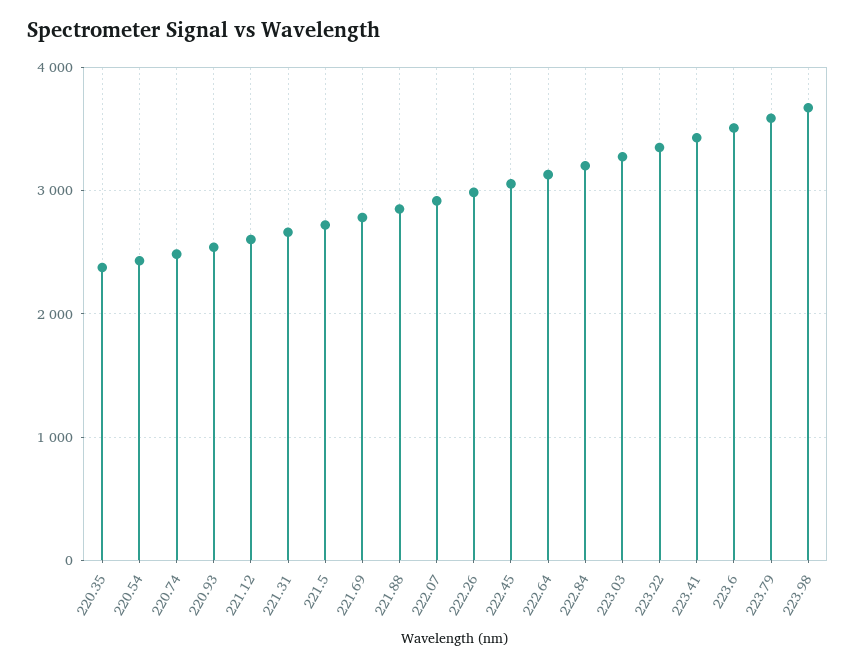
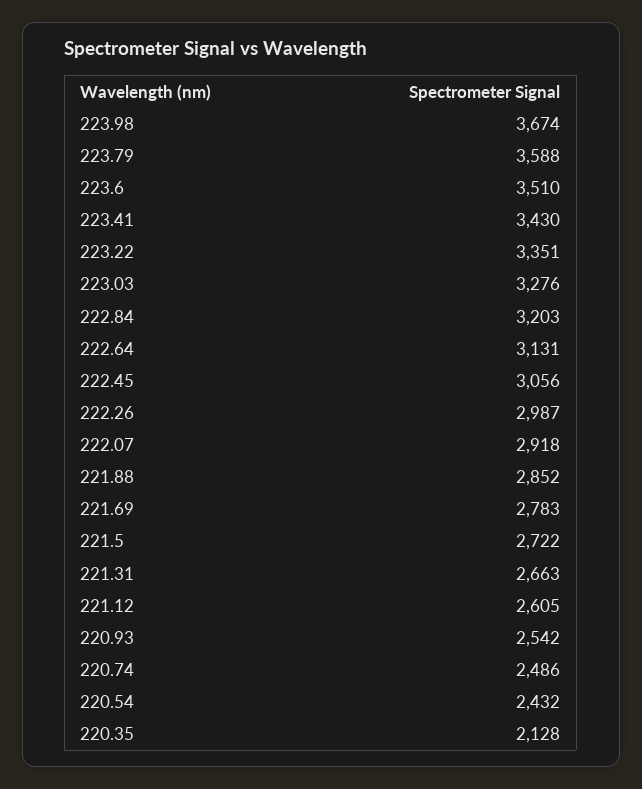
  {
-   "220.35": 2400,
+   "220.35": 2128,
    "220.54": 2432,
    "220.74": 2486,
    "220.93": 2542,
    "221.12": 2605,
    "221.31": 2663,
    "221.5": 2722,
    "221.69": 2783,
    "221.88": 2852,
    "222.07": 2918,
    "222.26": 2987,
    "222.45": 3056,
    "222.64": 3131,
    "222.84": 3203,
    "223.03": 3276,
    "223.22": 3351,
    "223.41": 3430,
    "223.6": 3510,
    "223.79": 3588,
    "223.98": 3674
  }

